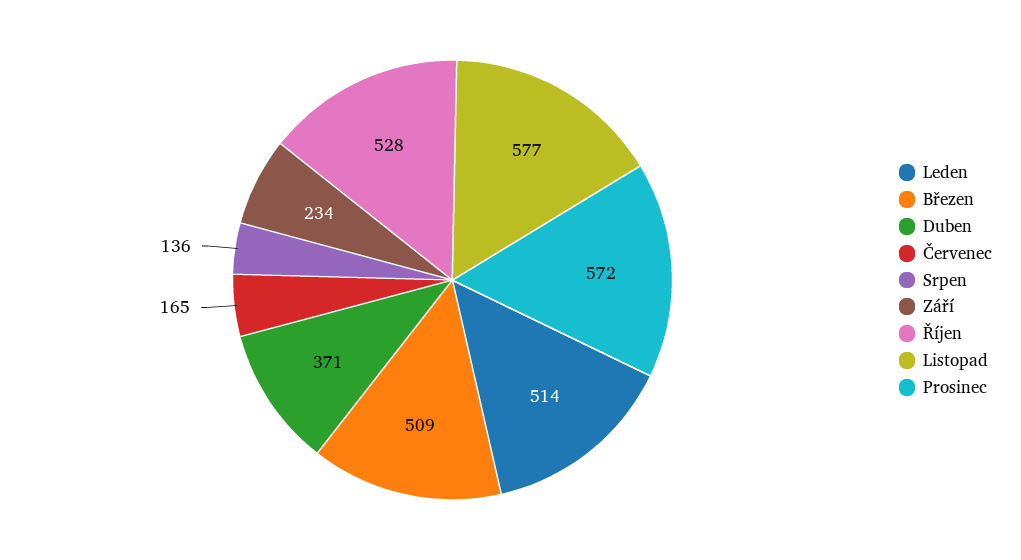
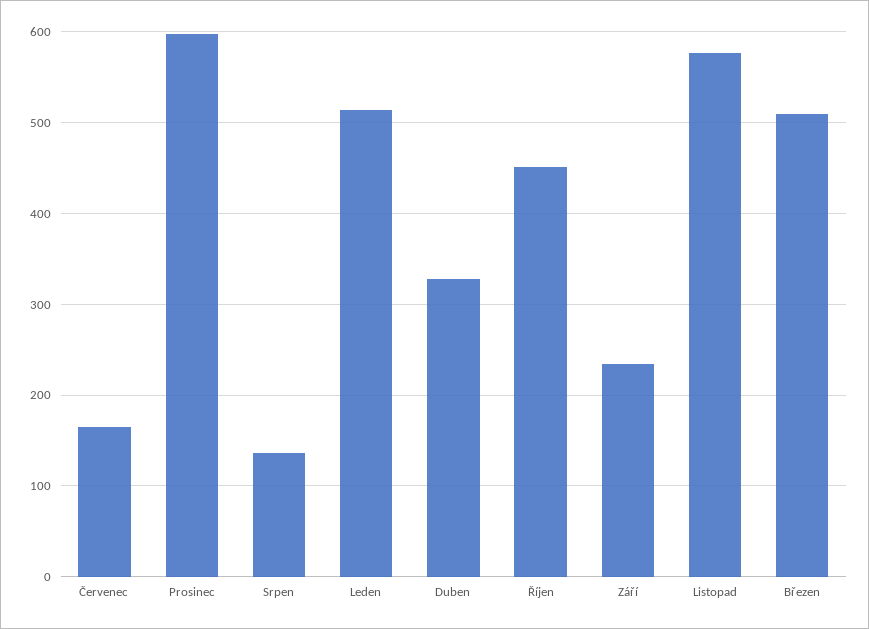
  {
    "Leden": 514,
    "Březen": 509,
-   "Duben": 371,
+   "Duben": 330,
    "Červenec": 165,
    "Srpen": 136,
    "Září": 234,
-   "Říjen": 528,
+   "Říjen": 450,
    "Listopad": 577,
-   "Prosinec": 572
+   "Prosinec": 600
  }

